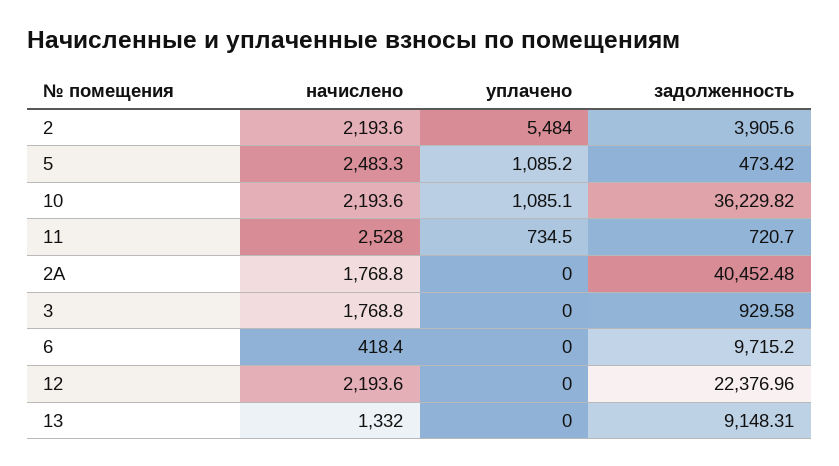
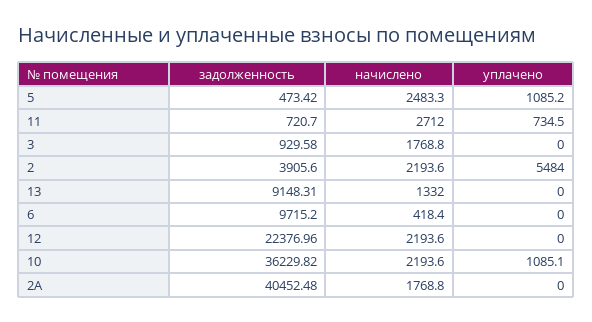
  {
    "начислено": {
      "2": 2193.6,
      "5": 2483.3,
      "10": 2193.6,
-     "11": 2528,
+     "11": 2712,
      "2А": 1768.8,
      "3": 1768.8,
      "6": 418.4,
      "12": 2193.6,
      "13": 1332
    },
    "уплачено": {
      "2": 5484,
      "5": 1085.2,
      "10": 1085.1,
      "11": 734.5,
      "2А": 0,
      "3": 0,
      "6": 0,
      "12": 0,
      "13": 0
    },
    "задолженность": {
      "2": 3905.6,
      "5": 473.42,
      "10": 36229.82,
      "11": 720.7,
      "2А": 40452.48,
      "3": 929.58,
      "6": 9715.2,
      "12": 22376.96,
      "13": 9148.31
    }
  }

